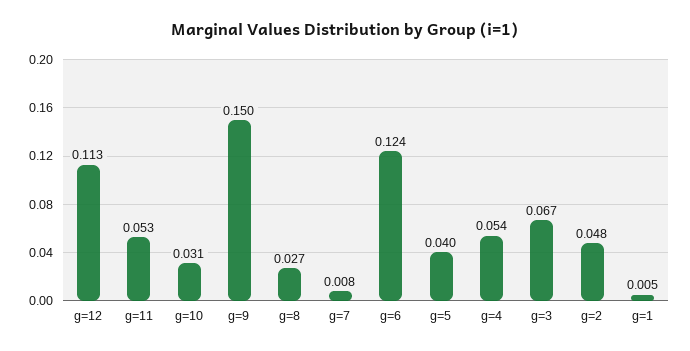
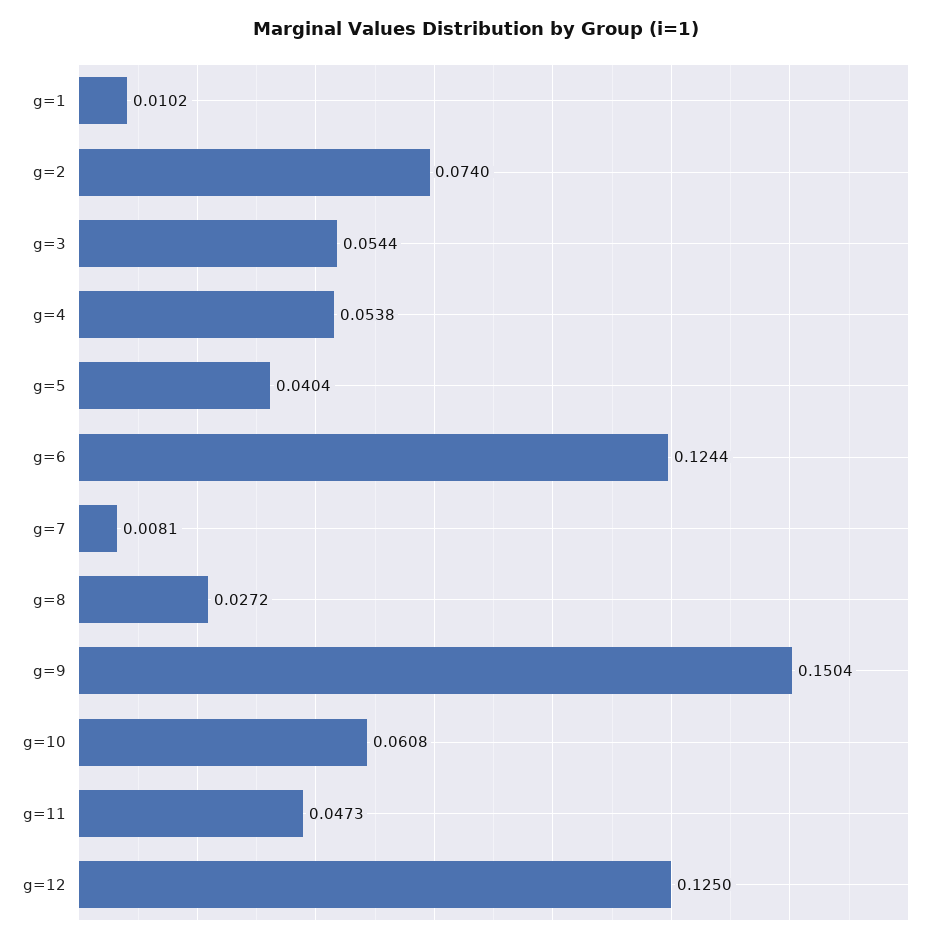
  {
-   "g=12": 0.113,
+   "g=12": 0.125,
-   "g=11": 0.053,
+   "g=11": 0.0473,
-   "g=10": 0.031,
+   "g=10": 0.0608,
    "g=9": 0.1504,
    "g=8": 0.0272,
    "g=7": 0.0081,
    "g=6": 0.1244,
    "g=5": 0.0404,
    "g=4": 0.0538,
-   "g=3": 0.067,
+   "g=3": 0.0544,
-   "g=2": 0.048,
+   "g=2": 0.074,
-   "g=1": 0.005
+   "g=1": 0.0102
  }

